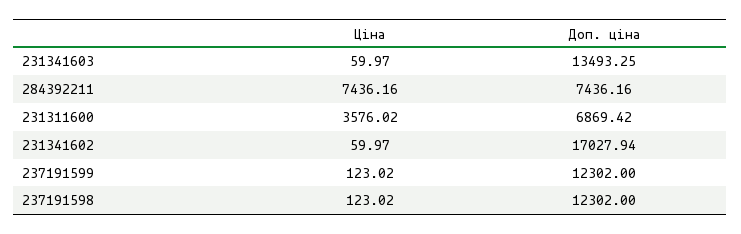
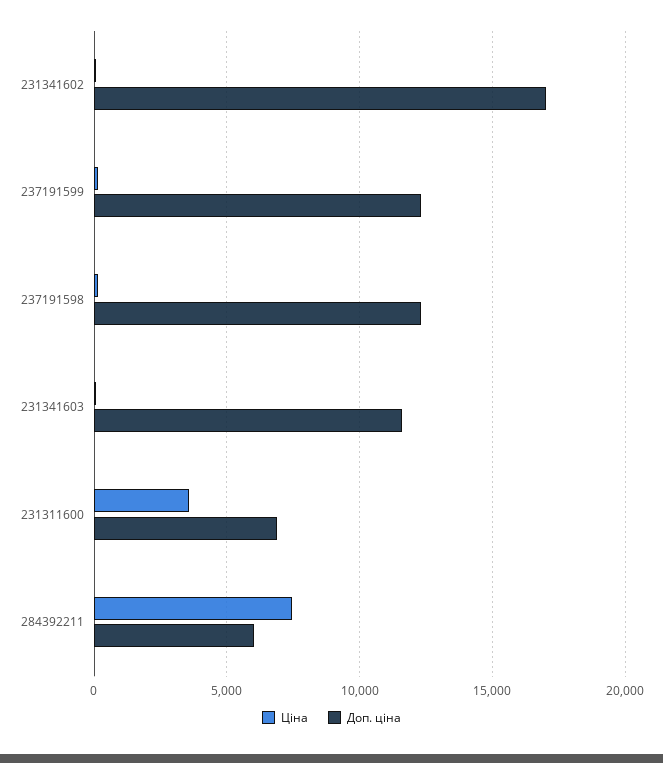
  {
    "Ціна": {
      "231341603": 59.97,
      "284392211": 7436.16,
      "231311600": 3576.02,
      "231341602": 59.97,
      "237191599": 123.02,
      "237191598": 123.02
    },
    "Доп. ціна": {
-     "231341603": 13493.25,
+     "231341603": 11500,
-     "284392211": 7436.16,
+     "284392211": 6000,
      "231311600": 6869.42,
      "231341602": 17027.94,
      "237191599": 12302,
      "237191598": 12302
    }
  }

